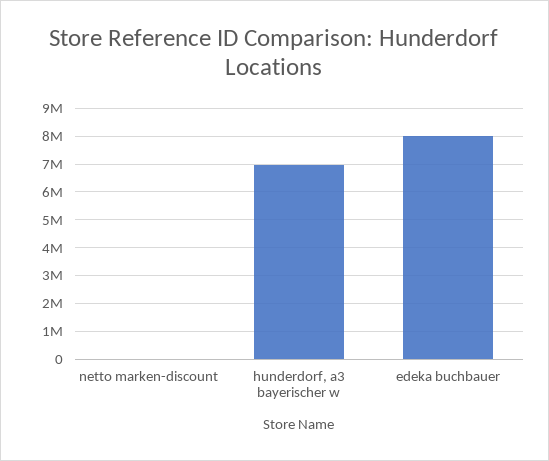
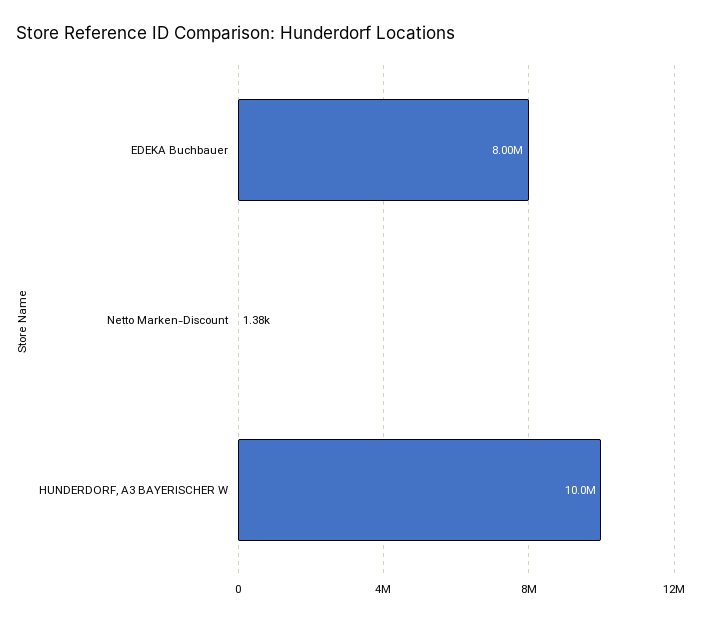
  {
    "netto marken-discount": 1380,
-   "hunderdorf, a3 bayerischer w": 7000000,
+   "hunderdorf, a3 bayerischer w": 10000000,
    "edeka buchbauer": 8000000
  }

